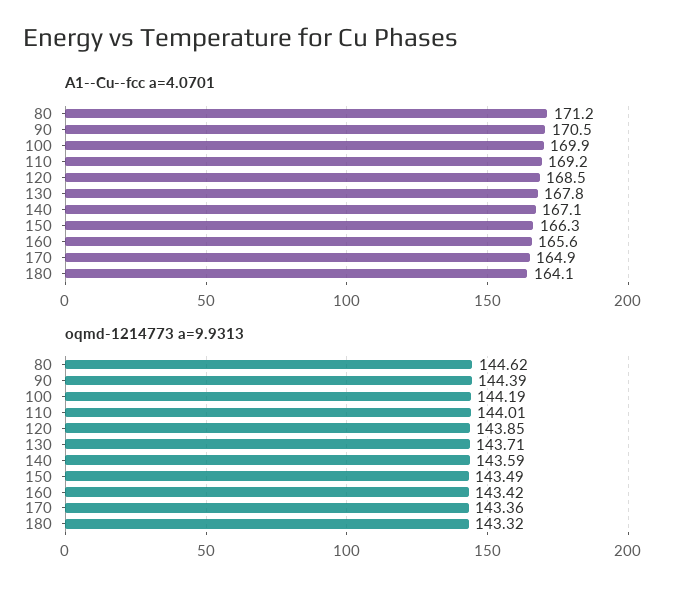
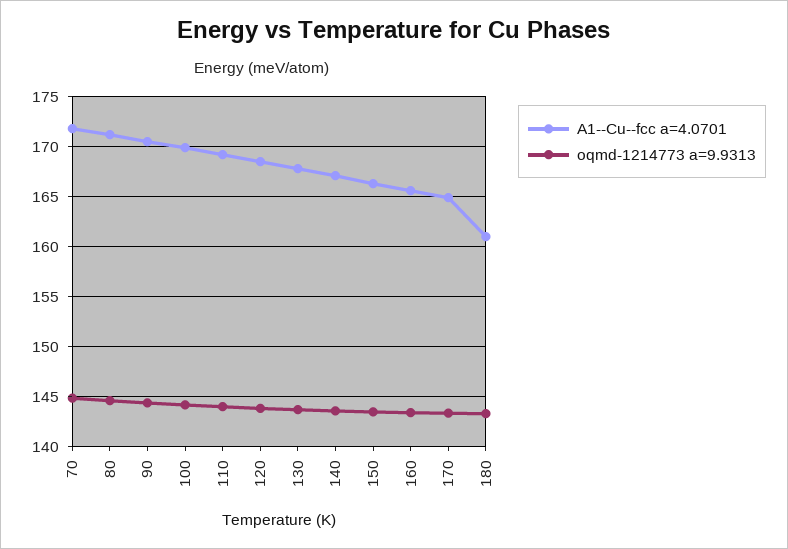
  {
    "A1--Cu--fcc a=4.0701": {
      "80": 171.2,
      "90": 170.5,
      "100": 169.9,
      "110": 169.2,
      "120": 168.5,
      "130": 167.8,
      "140": 167.1,
      "150": 166.3,
      "160": 165.6,
      "170": 164.9,
-     "180": 164.1
+     "180": 161,
+     "70": 172
    },
    "oqmd-1214773 a=9.9313": {
      "80": 144.62,
      "90": 144.39,
      "100": 144.19,
      "110": 144.01,
      "120": 143.85,
      "130": 143.71,
      "140": 143.59,
      "150": 143.49,
      "160": 143.42,
      "170": 143.36,
-     "180": 143.32
+     "180": 143.32,
+     "70": 145
    }
  }

